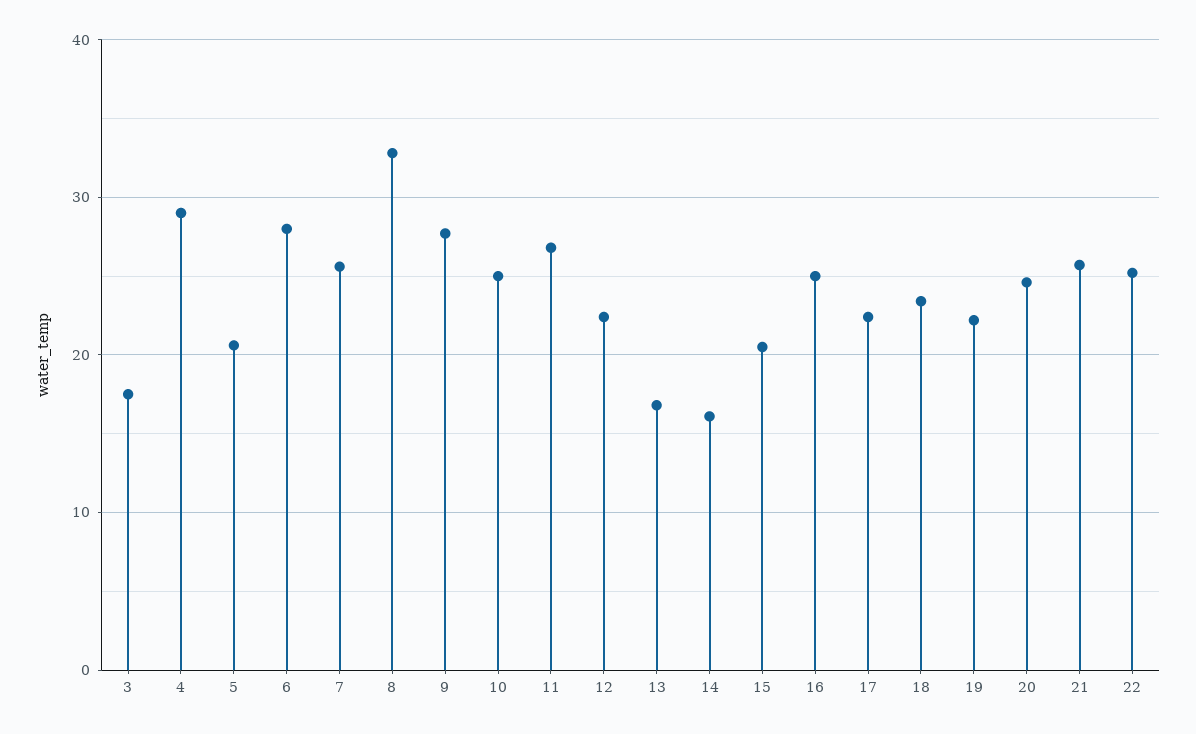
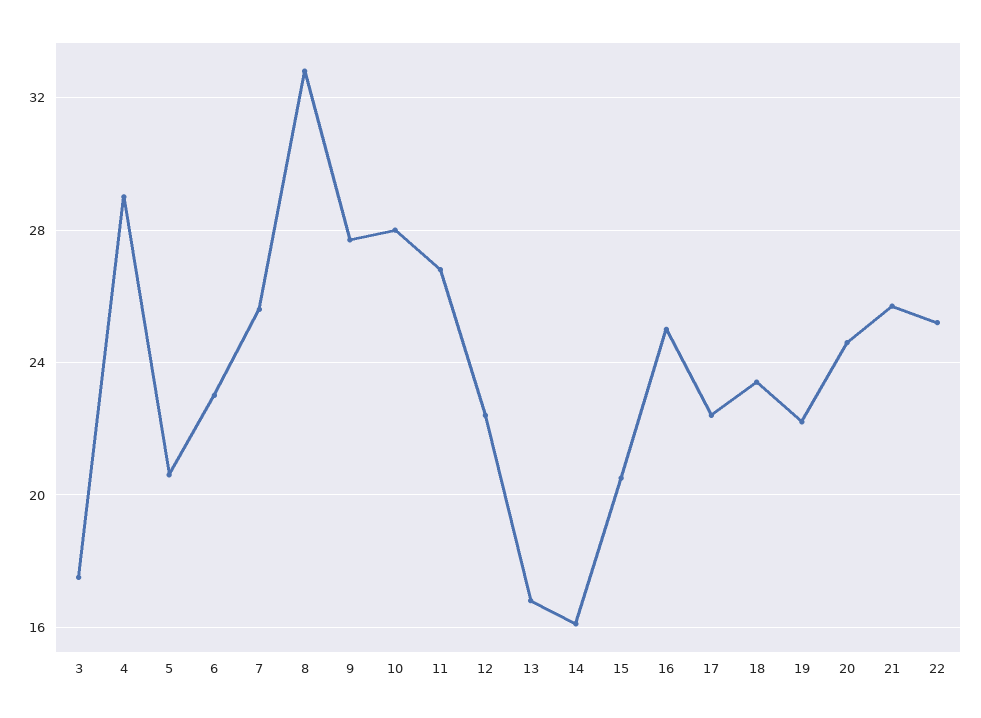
  {
    "3": 17.5,
    "4": 29,
    "5": 20.5,
-   "6": 28,
+   "6": 23,
    "7": 25.5,
    "8": 33,
    "9": 27.5,
-   "10": 25,
+   "10": 28,
    "11": 27,
    "12": 22.5,
    "13": 17,
    "14": 16,
    "15": 20.5,
    "16": 25,
    "17": 22.5,
    "18": 23.5,
    "19": 22,
    "20": 24.5,
    "21": 25.5,
    "22": 25
  }

